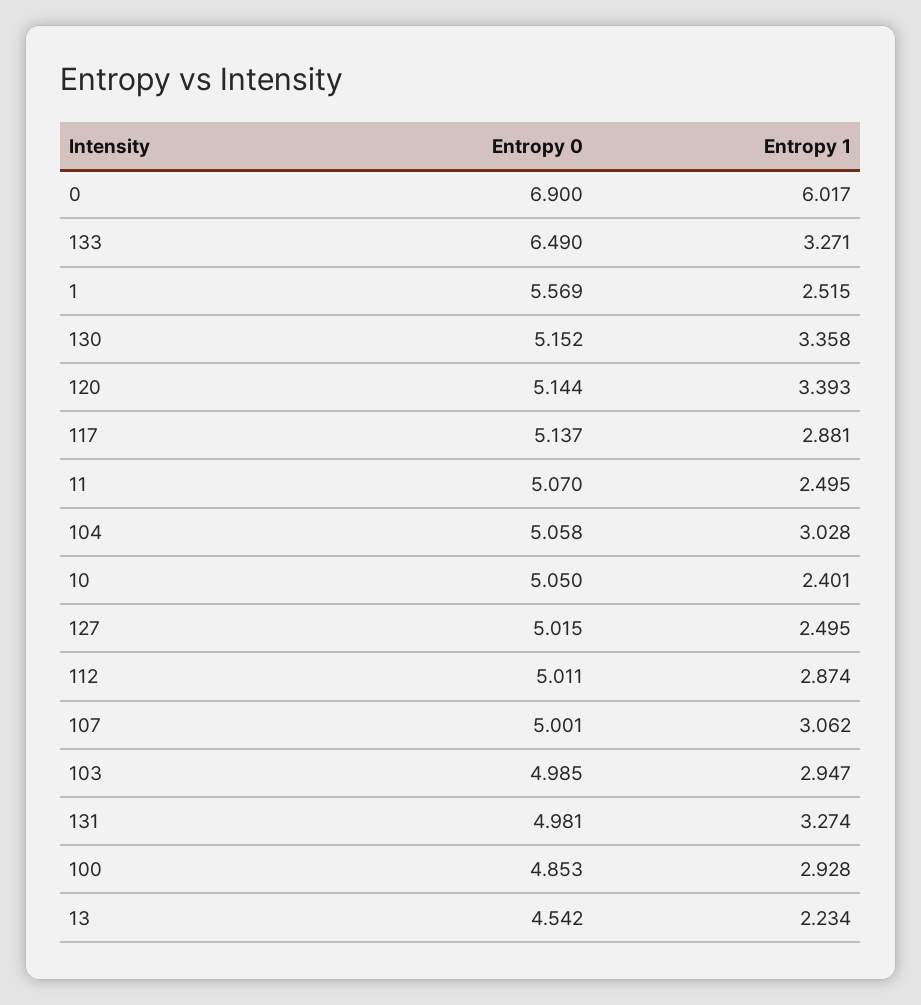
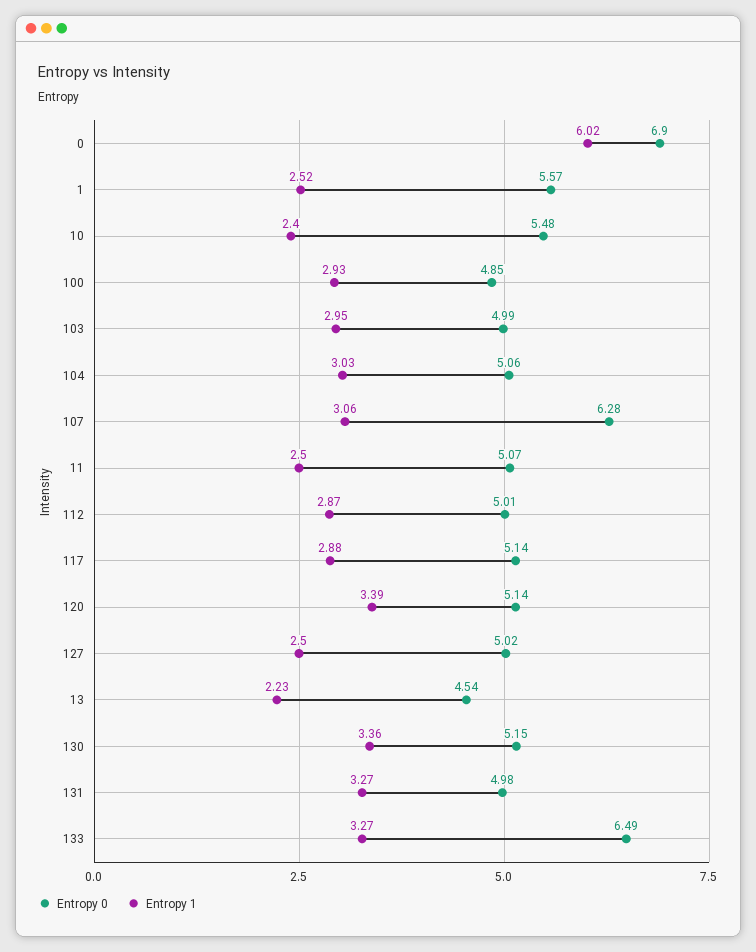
  {
    "Entropy 0": {
      "0": 6.9,
      "133": 6.49,
      "1": 5.569,
      "130": 5.152,
      "120": 5.144,
      "117": 5.137,
      "11": 5.07,
      "104": 5.058,
-     "10": 5.05,
+     "10": 5.48,
      "127": 5.015,
      "112": 5.011,
-     "107": 5.001,
+     "107": 6.28,
      "103": 4.985,
      "131": 4.981,
      "100": 4.853,
      "13": 4.542
    },
    "Entropy 1": {
      "0": 6.017,
      "133": 3.271,
      "1": 2.515,
      "130": 3.358,
      "120": 3.393,
      "117": 2.881,
      "11": 2.495,
      "104": 3.028,
      "10": 2.401,
      "127": 2.495,
      "112": 2.874,
      "107": 3.062,
      "103": 2.947,
      "131": 3.274,
      "100": 2.928,
      "13": 2.234
    }
  }

